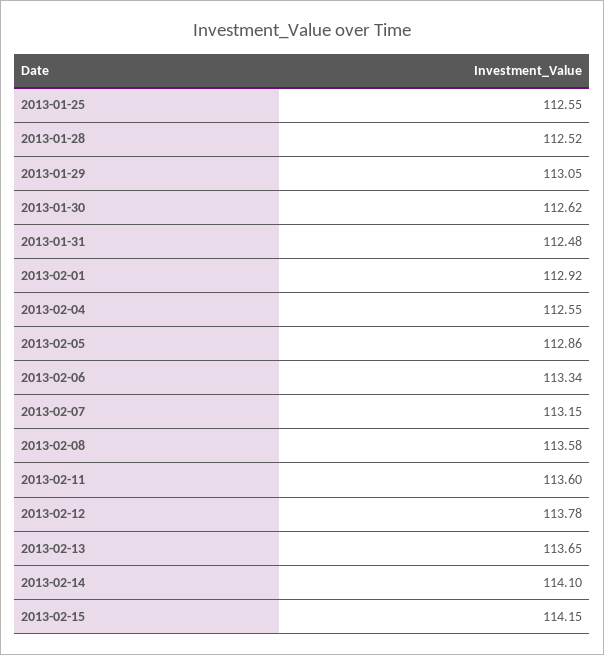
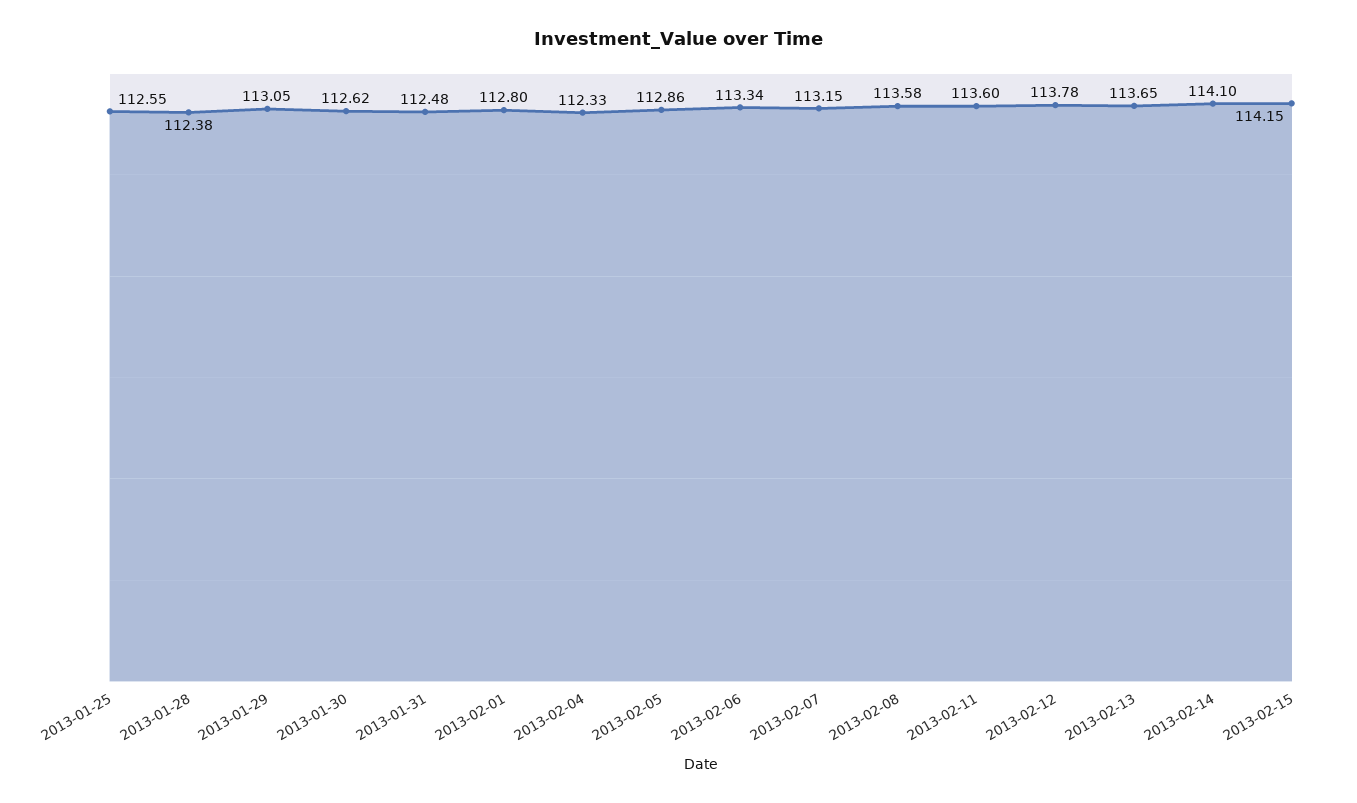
  {
    "2013-01-25": 112.55,
-   "2013-01-28": 112.52,
+   "2013-01-28": 112.38,
    "2013-01-29": 113.05,
    "2013-01-30": 112.62,
    "2013-01-31": 112.48,
-   "2013-02-01": 112.92,
+   "2013-02-01": 112.8,
-   "2013-02-04": 112.55,
+   "2013-02-04": 112.33,
    "2013-02-05": 112.86,
    "2013-02-06": 113.34,
    "2013-02-07": 113.15,
    "2013-02-08": 113.58,
    "2013-02-11": 113.6,
    "2013-02-12": 113.78,
    "2013-02-13": 113.65,
    "2013-02-14": 114.1,
    "2013-02-15": 114.15
  }

